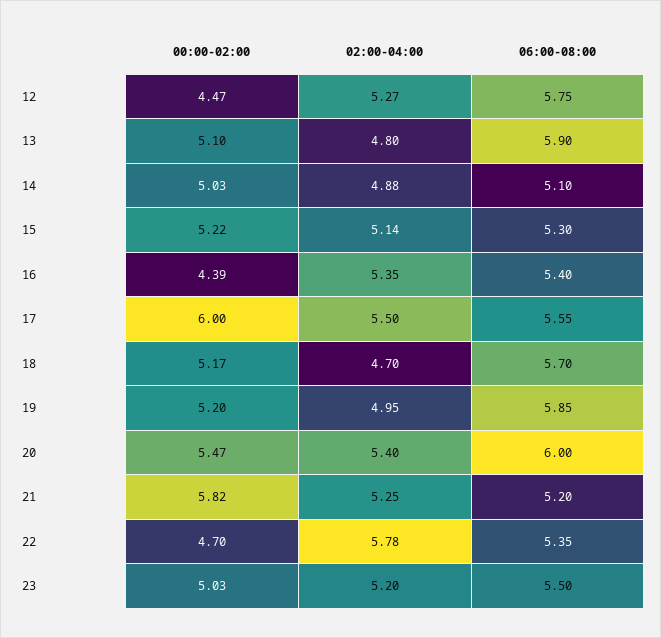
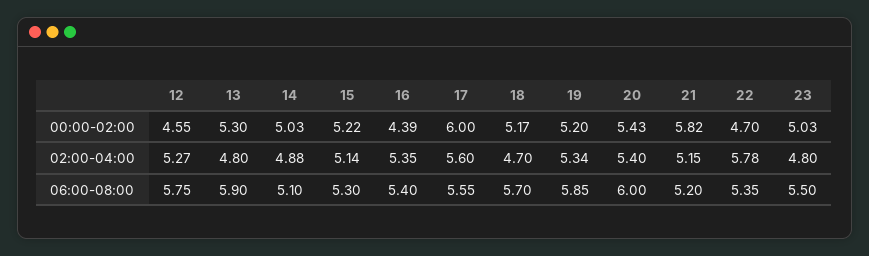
  {
    "00:00-02:00": {
-     "12": 4.47,
+     "12": 4.55,
-     "13": 5.1,
+     "13": 5.3,
      "14": 5.03,
      "15": 5.22,
      "16": 4.39,
      "17": 6,
      "18": 5.17,
      "19": 5.2,
-     "20": 5.47,
+     "20": 5.43,
      "21": 5.82,
      "22": 4.7,
      "23": 5.03
    },
    "02:00-04:00": {
      "12": 5.27,
      "13": 4.8,
      "14": 4.88,
      "15": 5.14,
      "16": 5.35,
-     "17": 5.5,
+     "17": 5.6,
      "18": 4.7,
-     "19": 4.95,
+     "19": 5.34,
      "20": 5.4,
-     "21": 5.25,
+     "21": 5.15,
      "22": 5.78,
-     "23": 5.2
+     "23": 4.8
    },
    "06:00-08:00": {
      "12": 5.75,
      "13": 5.9,
      "14": 5.1,
      "15": 5.3,
      "16": 5.4,
      "17": 5.55,
      "18": 5.7,
      "19": 5.85,
      "20": 6,
      "21": 5.2,
      "22": 5.35,
      "23": 5.5
    }
  }

